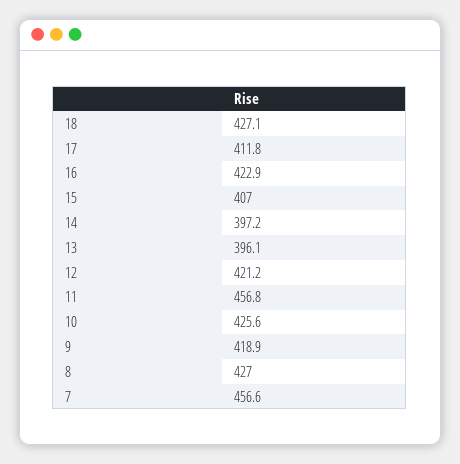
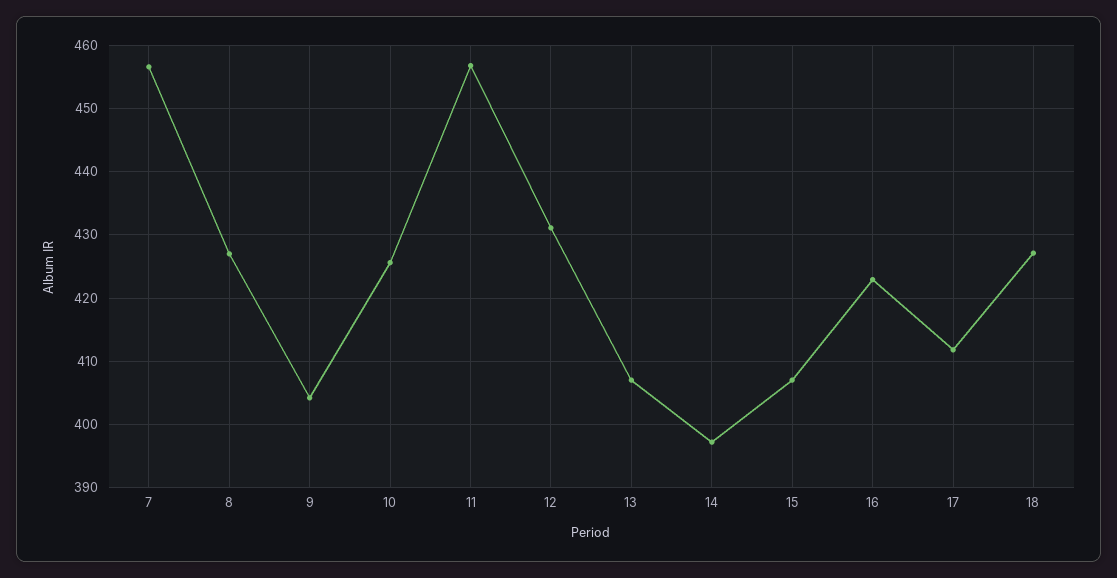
  {
    "18": 427.1,
    "17": 411.8,
    "16": 422.9,
    "15": 407,
    "14": 397.2,
-   "13": 396.1,
+   "13": 407,
-   "12": 421.2,
+   "12": 431,
    "11": 456.8,
    "10": 425.6,
-   "9": 418.9,
+   "9": 404,
    "8": 427,
    "7": 456.6
  }

